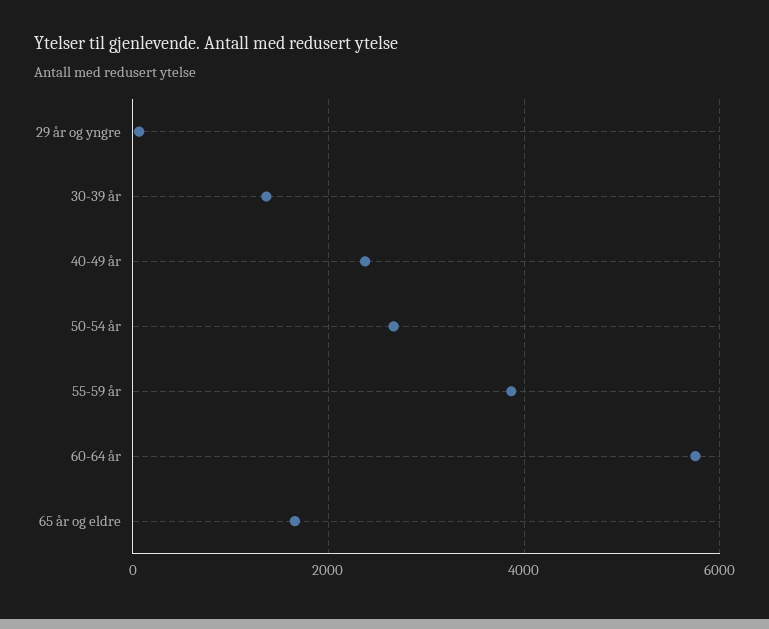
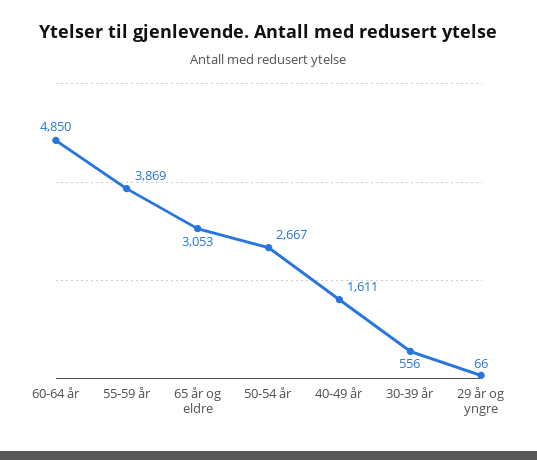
  {
    "29 år og yngre": 66,
-   "30-39 år": 1400,
+   "30-39 år": 556,
-   "40-49 år": 2400,
+   "40-49 år": 1611,
    "50-54 år": 2667,
    "55-59 år": 3869,
-   "60-64 år": 5800,
+   "60-64 år": 4850,
-   "65 år og eldre": 1600
+   "65 år og eldre": 3053
  }

